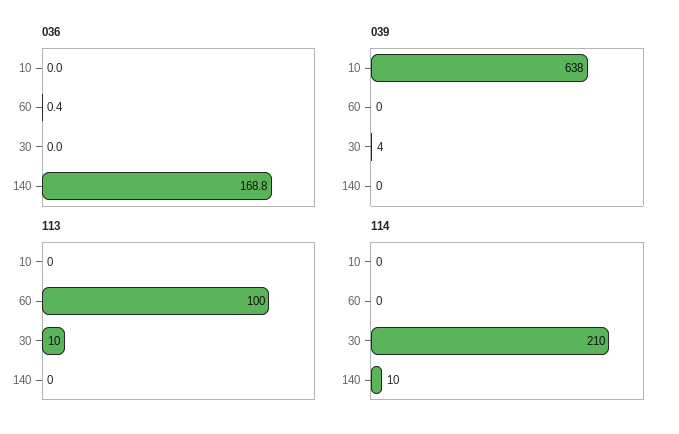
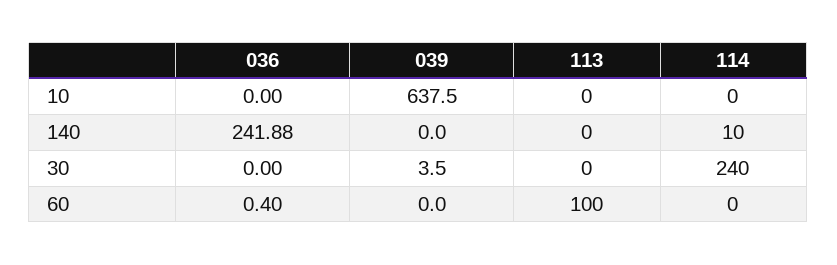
  {
    "036": {
      "10": 0,
      "60": 0.4,
      "30": 0,
-     "140": 168.8
+     "140": 241.88
    },
    "039": {
      "10": 637.5,
      "60": 0,
      "30": 3.5,
      "140": 0
    },
    "113": {
      "10": 0,
      "60": 100,
-     "30": 10,
+     "30": 0,
      "140": 0
    },
    "114": {
      "10": 0,
      "60": 0,
-     "30": 210,
+     "30": 240,
      "140": 10
    }
  }

